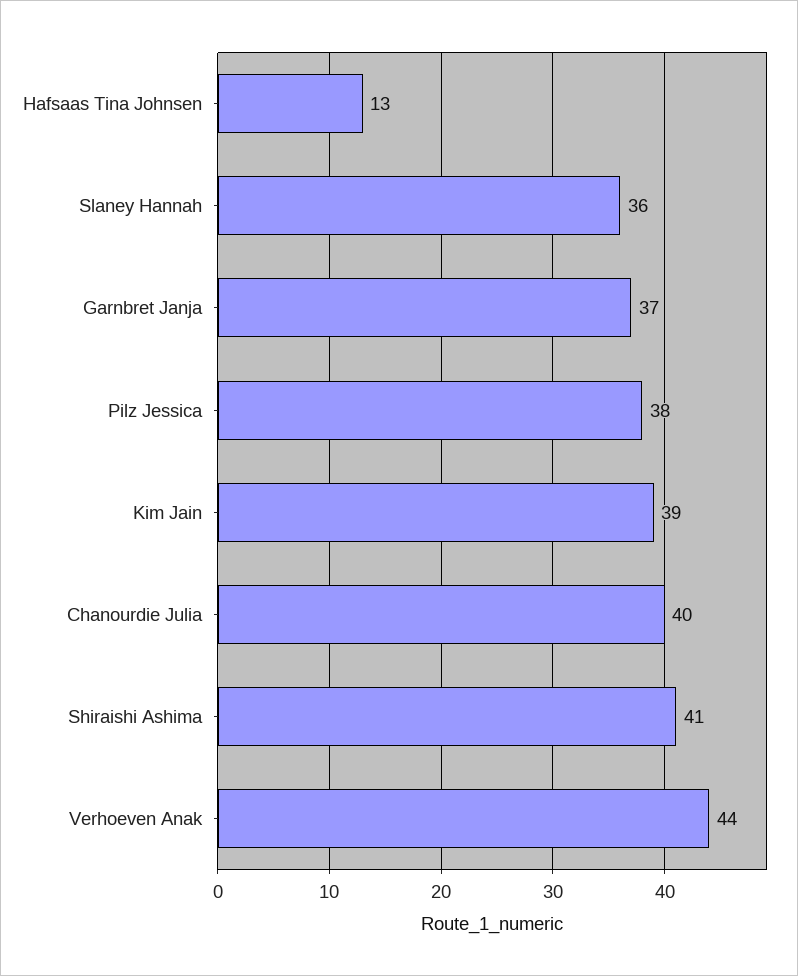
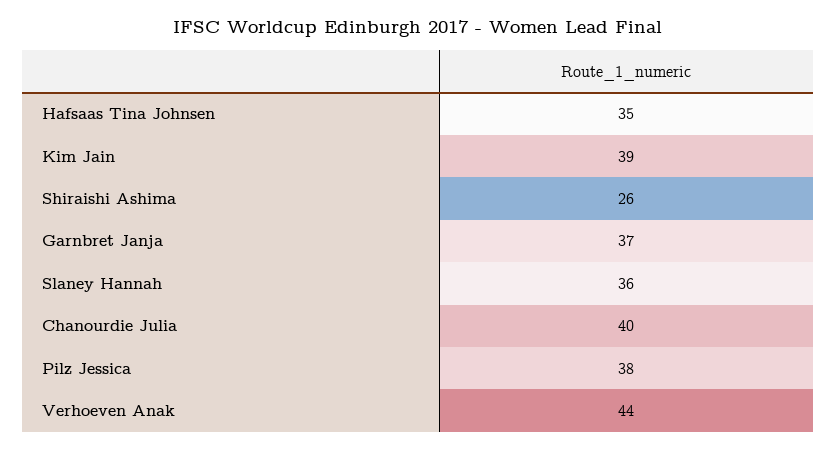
  {
-   "Hafsaas Tina Johnsen": 13,
+   "Hafsaas Tina Johnsen": 35,
    "Slaney Hannah": 36,
    "Garnbret Janja": 37,
    "Pilz Jessica": 38,
    "Kim Jain": 39,
    "Chanourdie Julia": 40,
-   "Shiraishi Ashima": 41,
+   "Shiraishi Ashima": 26,
    "Verhoeven Anak": 44
  }

